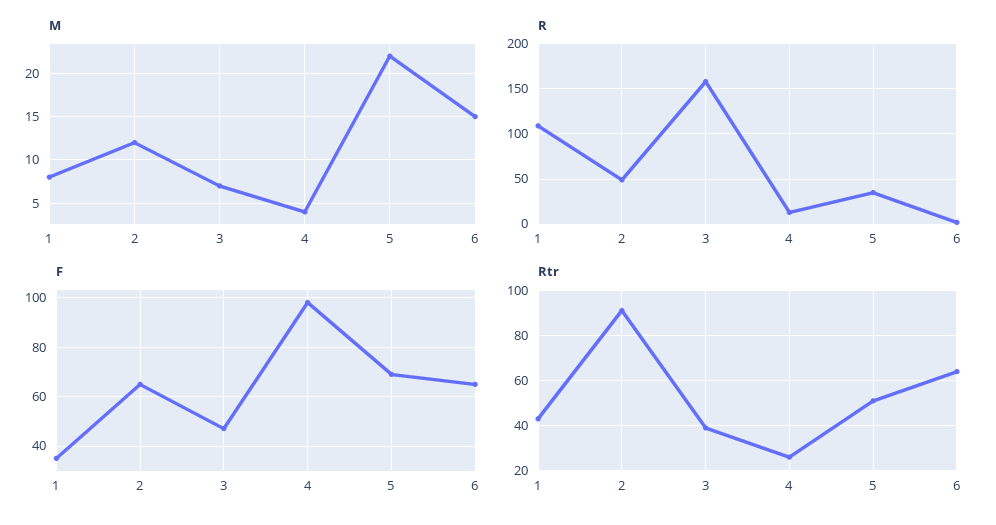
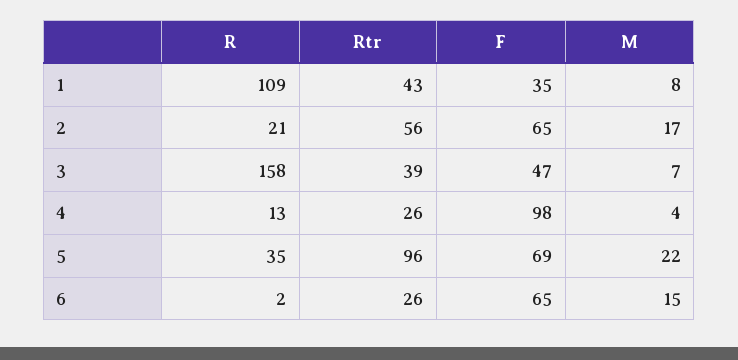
  {
    "M": {
      "1": 8,
-     "2": 12,
+     "2": 17,
      "3": 7,
      "4": 4,
      "5": 22,
      "6": 15
    },
    "R": {
      "1": 109,
-     "2": 50,
+     "2": 21,
      "3": 158,
      "4": 13,
      "5": 35,
      "6": 2
    },
    "F": {
      "1": 35,
      "2": 65,
      "3": 47,
      "4": 98,
      "5": 69,
      "6": 65
    },
    "Rtr": {
      "1": 43,
-     "2": 90,
+     "2": 56,
      "3": 39,
      "4": 26,
-     "5": 50,
+     "5": 96,
-     "6": 65
+     "6": 26
    }
  }

